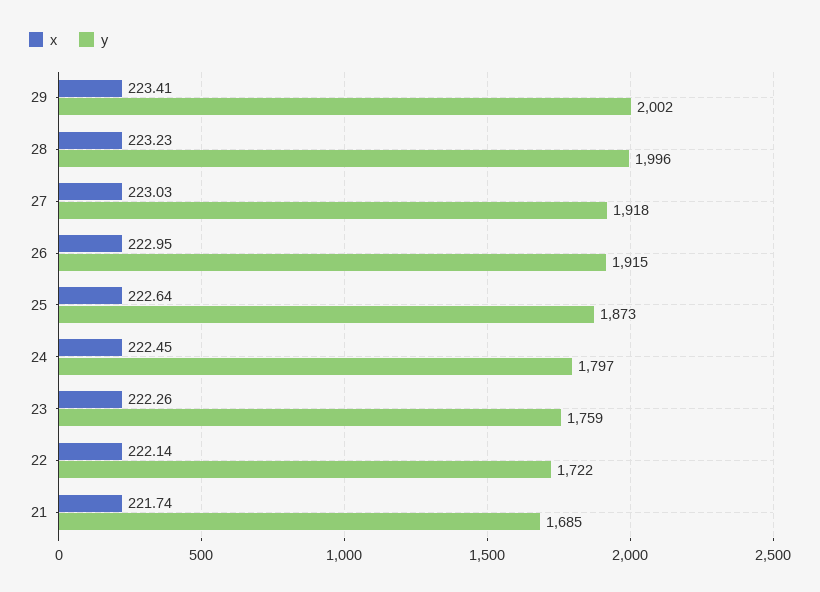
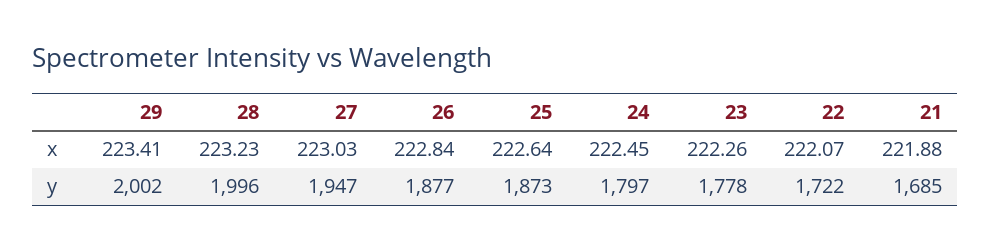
  {
    "x": {
      "29": 223.41,
      "28": 223.23,
      "27": 223.03,
-     "26": 222.95,
+     "26": 222.84,
      "25": 222.64,
      "24": 222.45,
      "23": 222.26,
-     "22": 222.14,
+     "22": 222.07,
-     "21": 221.74
+     "21": 221.88
    },
    "y": {
      "29": 2002,
      "28": 1996,
-     "27": 1918,
+     "27": 1947,
-     "26": 1915,
+     "26": 1877,
      "25": 1873,
      "24": 1797,
-     "23": 1759,
+     "23": 1778,
      "22": 1722,
      "21": 1685
    }
  }

